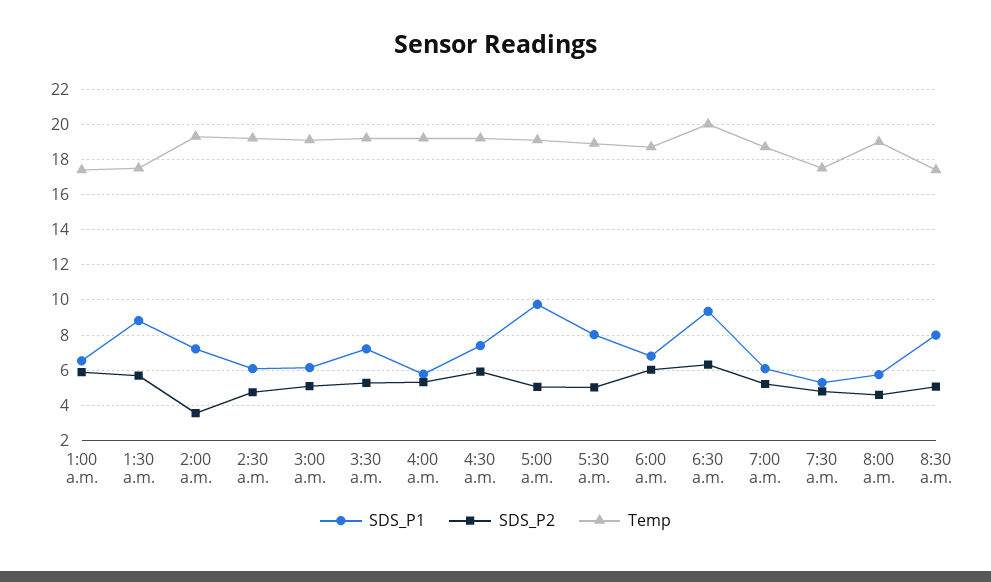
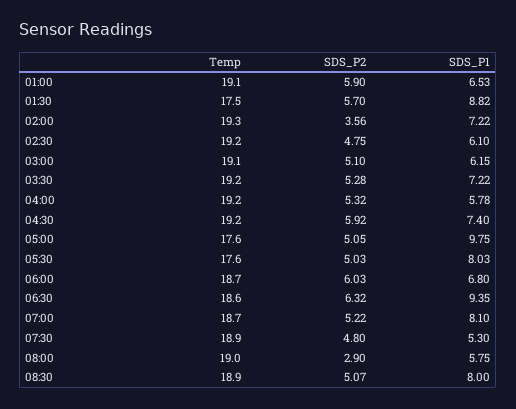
  {
    "SDS_P1": {
      "1:00 a.m.": 6.53,
      "1:30 a.m.": 8.82,
      "2:00 a.m.": 7.22,
      "2:30 a.m.": 6.1,
      "3:00 a.m.": 6.15,
      "3:30 a.m.": 7.22,
      "4:00 a.m.": 5.78,
      "4:30 a.m.": 7.4,
      "5:00 a.m.": 9.75,
      "5:30 a.m.": 8.03,
      "6:00 a.m.": 6.8,
      "6:30 a.m.": 9.35,
-     "7:00 a.m.": 6,
+     "7:00 a.m.": 8.1,
      "7:30 a.m.": 5.3,
      "8:00 a.m.": 5.75,
      "8:30 a.m.": 8
    },
    "SDS_P2": {
      "1:00 a.m.": 5.9,
      "1:30 a.m.": 5.7,
      "2:00 a.m.": 3.56,
      "2:30 a.m.": 4.75,
      "3:00 a.m.": 5.1,
      "3:30 a.m.": 5.28,
      "4:00 a.m.": 5.32,
      "4:30 a.m.": 5.92,
      "5:00 a.m.": 5.05,
      "5:30 a.m.": 5.03,
      "6:00 a.m.": 6.03,
      "6:30 a.m.": 6.32,
      "7:00 a.m.": 5.22,
      "7:30 a.m.": 4.8,
-     "8:00 a.m.": 4.5,
+     "8:00 a.m.": 2.9,
      "8:30 a.m.": 5.07
    },
    "Temp": {
-     "1:00 a.m.": 17.5,
+     "1:00 a.m.": 19.1,
      "1:30 a.m.": 17.5,
      "2:00 a.m.": 19.3,
      "2:30 a.m.": 19.2,
      "3:00 a.m.": 19.1,
      "3:30 a.m.": 19.2,
      "4:00 a.m.": 19.2,
      "4:30 a.m.": 19.2,
-     "5:00 a.m.": 19,
+     "5:00 a.m.": 17.6,
-     "5:30 a.m.": 19,
+     "5:30 a.m.": 17.6,
      "6:00 a.m.": 18.7,
-     "6:30 a.m.": 20,
+     "6:30 a.m.": 18.6,
      "7:00 a.m.": 18.7,
-     "7:30 a.m.": 17.5,
+     "7:30 a.m.": 18.9,
      "8:00 a.m.": 19,
-     "8:30 a.m.": 17.5
+     "8:30 a.m.": 18.9
    }
  }

